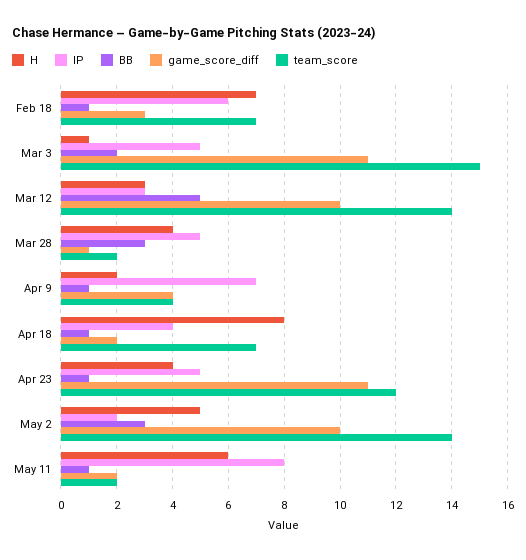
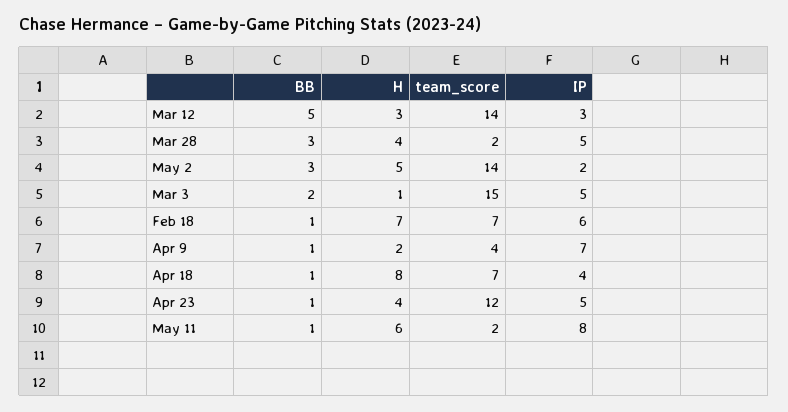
  {
    "H": {
      "Feb 18": 7,
      "Mar 3": 1,
      "Mar 12": 3,
      "Mar 28": 4,
      "Apr 9": 2,
      "Apr 18": 8,
      "Apr 23": 4,
      "May 2": 5,
      "May 11": 6
    },
    "IP": {
      "Feb 18": 6,
      "Mar 3": 5,
      "Mar 12": 3,
      "Mar 28": 5,
      "Apr 9": 7,
      "Apr 18": 4,
      "Apr 23": 5,
      "May 2": 2,
      "May 11": 8
    },
    "BB": {
      "Feb 18": 1,
      "Mar 3": 2,
      "Mar 12": 5,
      "Mar 28": 3,
      "Apr 9": 1,
      "Apr 18": 1,
      "Apr 23": 1,
      "May 2": 3,
      "May 11": 1
    },
-   "game_score_diff": {
-     "Feb 18": 3,
-     "Mar 3": 11,
-     "Mar 12": 10,
-     "Mar 28": 1,
-     "Apr 9": 4,
-     "Apr 18": 2,
-     "Apr 23": 11,
-     "May 2": 10,
-     "May 11": 2
-   },
    "team_score": {
      "Feb 18": 7,
      "Mar 3": 15,
      "Mar 12": 14,
      "Mar 28": 2,
      "Apr 9": 4,
      "Apr 18": 7,
      "Apr 23": 12,
      "May 2": 14,
      "May 11": 2
    }
  }

